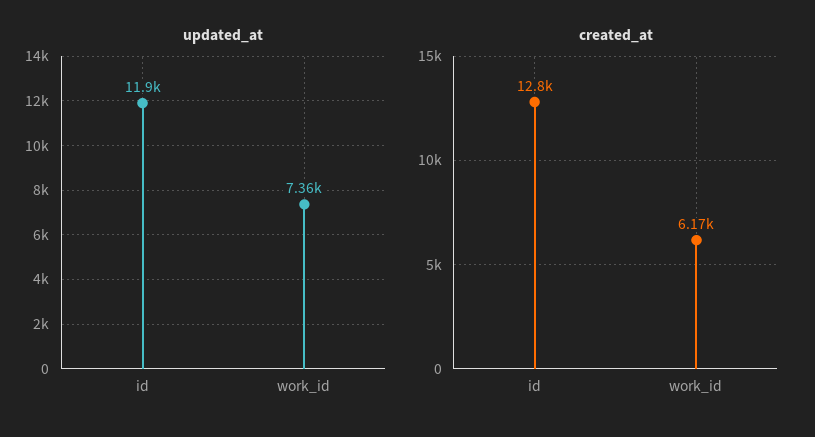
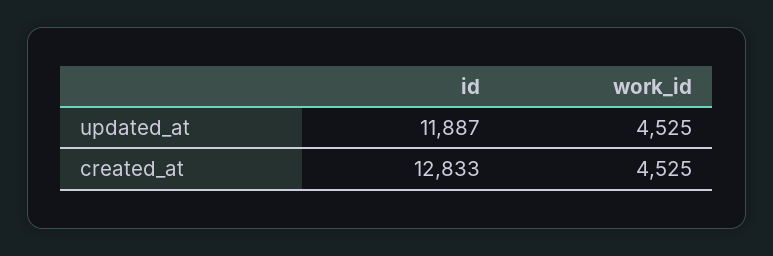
  {
    "updated_at": {
      "id": 11887,
-     "work_id": 7360
+     "work_id": 4525
    },
    "created_at": {
      "id": 12833,
-     "work_id": 6170
+     "work_id": 4525
    }
  }

